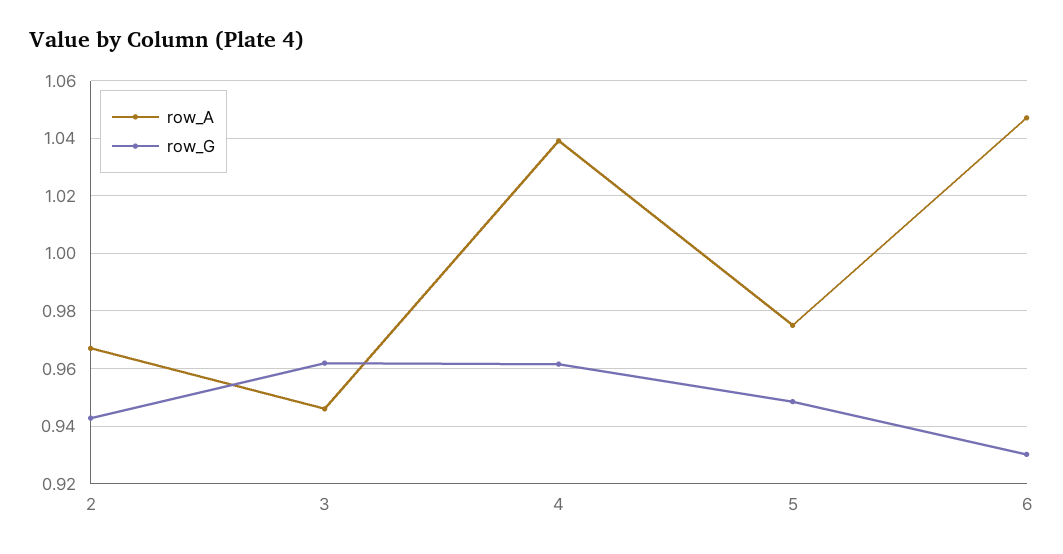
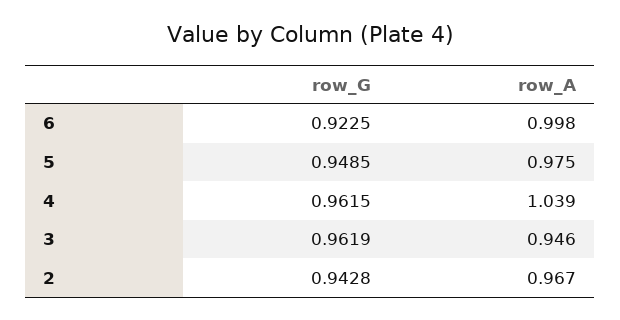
  {
    "row_A": {
      "2": 0.967,
      "3": 0.946,
      "4": 1.039,
      "5": 0.975,
-     "6": 1.0475
+     "6": 0.998
    },
    "row_G": {
      "2": 0.9428,
      "3": 0.9619,
      "4": 0.9615,
      "5": 0.9485,
-     "6": 0.93
+     "6": 0.9225
    }
  }

